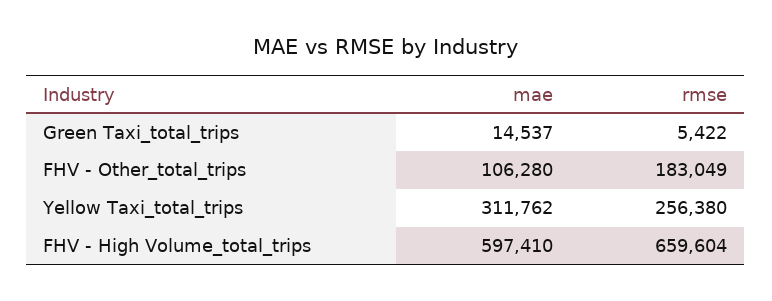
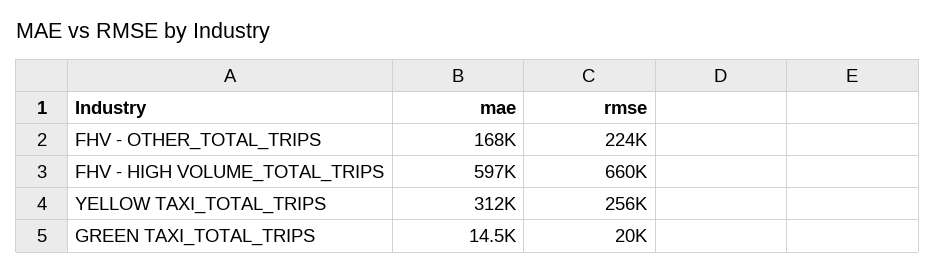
  {
    "mae": {
      "Green Taxi_total_trips": 14537,
-     "FHV - Other_total_trips": 106280,
+     "FHV - Other_total_trips": 168000,
      "Yellow Taxi_total_trips": 311762,
      "FHV - High Volume_total_trips": 597410
    },
    "rmse": {
-     "Green Taxi_total_trips": 5422,
+     "Green Taxi_total_trips": 20000,
-     "FHV - Other_total_trips": 183049,
+     "FHV - Other_total_trips": 224000,
      "Yellow Taxi_total_trips": 256380,
      "FHV - High Volume_total_trips": 659604
    }
  }

